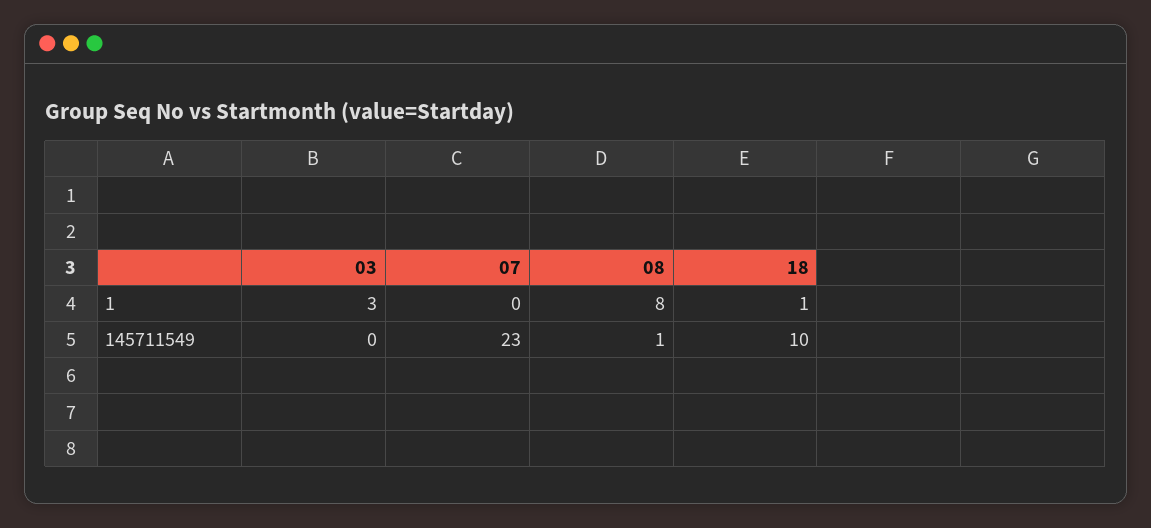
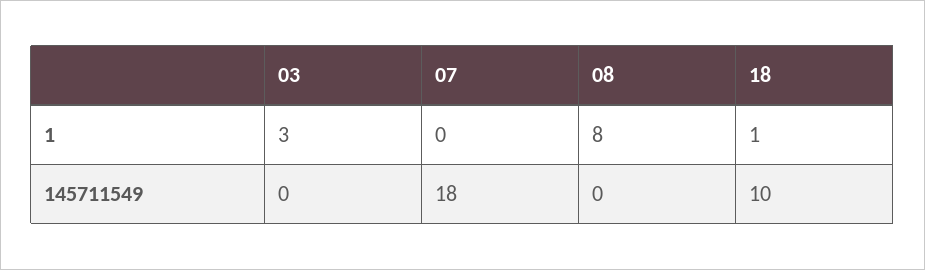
  {
    "03": {
      "1": 3,
      "145711549": 0
    },
    "07": {
      "1": 0,
-     "145711549": 23
+     "145711549": 18
    },
    "08": {
      "1": 8,
-     "145711549": 1
+     "145711549": 0
    },
    "18": {
      "1": 1,
      "145711549": 10
    }
  }

